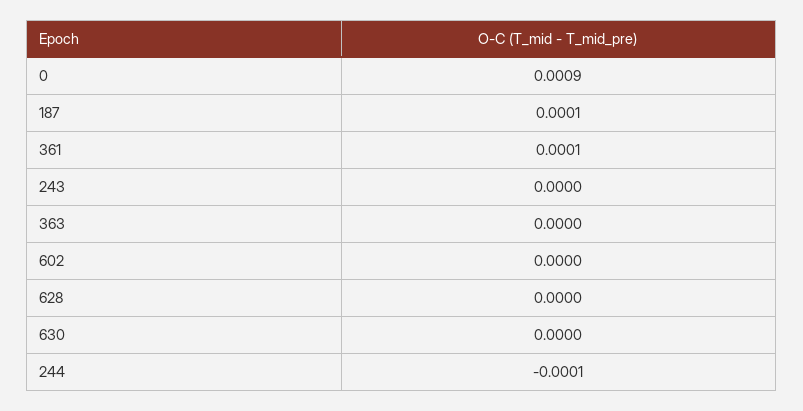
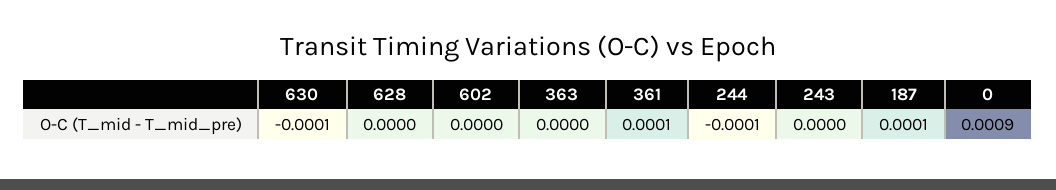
  {
    "0": 0.0009,
    "187": 0.0001,
    "361": 0.0001,
    "243": 0,
    "363": 0,
    "602": 0,
    "628": 0,
-   "630": 0,
+   "630": -0.0001,
    "244": -0.0001
  }

